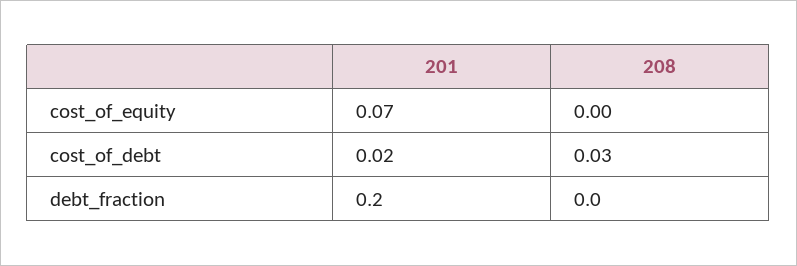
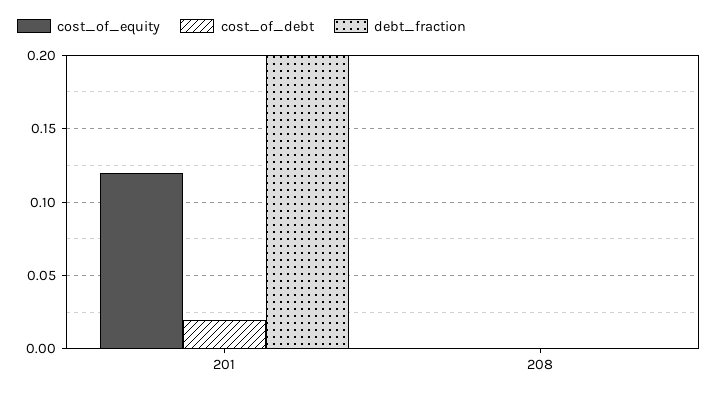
  {
    "cost_of_equity": {
-     "201": 0.07,
+     "201": 0.12,
      "208": 0
    },
    "cost_of_debt": {
      "201": 0.02,
-     "208": 0.03
+     "208": 0
    },
    "debt_fraction": {
      "201": 0.2,
      "208": 0
    }
  }

